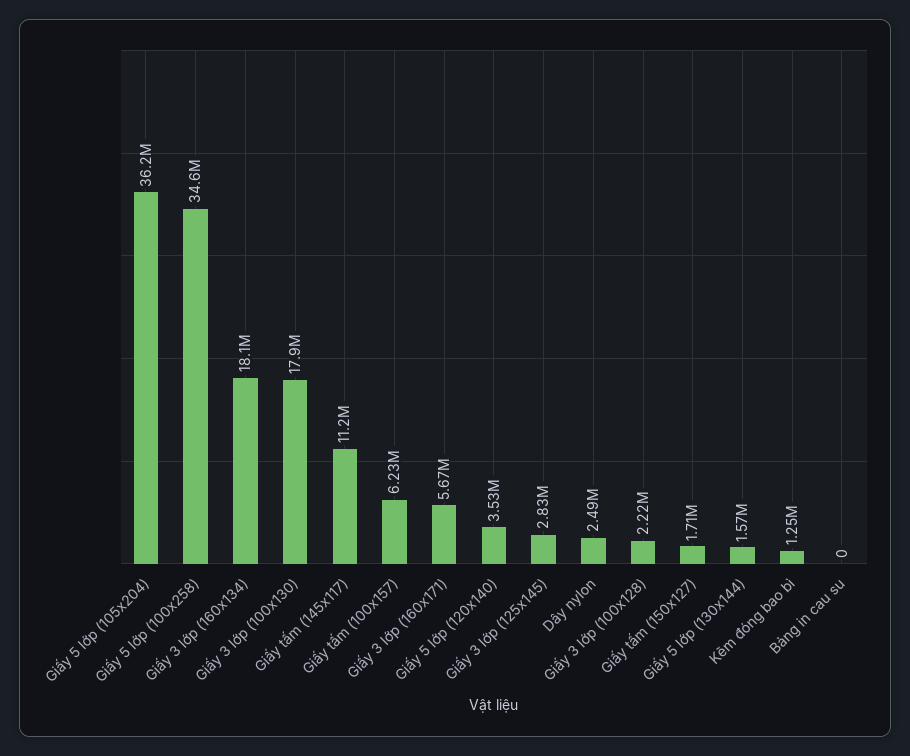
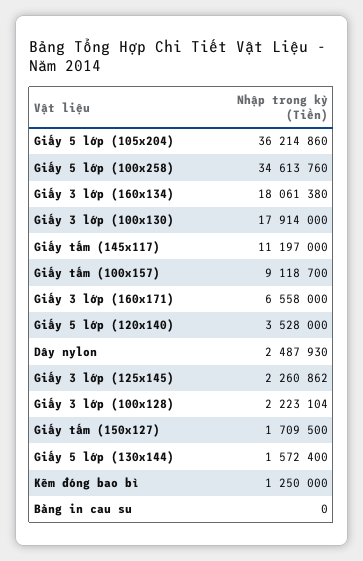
  {
    "Giấy 5 lớp (105x204)": 36214860,
    "Giấy 5 lớp (100x258)": 34613760,
    "Giấy 3 lớp (160x134)": 18061380,
    "Giấy 3 lớp (100x130)": 17914000,
    "Giấy tấm (145x117)": 11197000,
-   "Giấy tấm (100x157)": 6230000,
+   "Giấy tấm (100x157)": 9118700,
-   "Giấy 3 lớp (160x171)": 5670000,
+   "Giấy 3 lớp (160x171)": 6558000,
    "Giấy 5 lớp (120x140)": 3528000,
-   "Giấy 3 lớp (125x145)": 2830000,
+   "Giấy 3 lớp (125x145)": 2260862,
    "Dây nylon": 2487930,
    "Giấy 3 lớp (100x128)": 2223104,
    "Giấy tấm (150x127)": 1709500,
    "Giấy 5 lớp (130x144)": 1572400,
    "Kẽm đóng bao bì": 1250000,
    "Bảng in cau su": 0
  }

